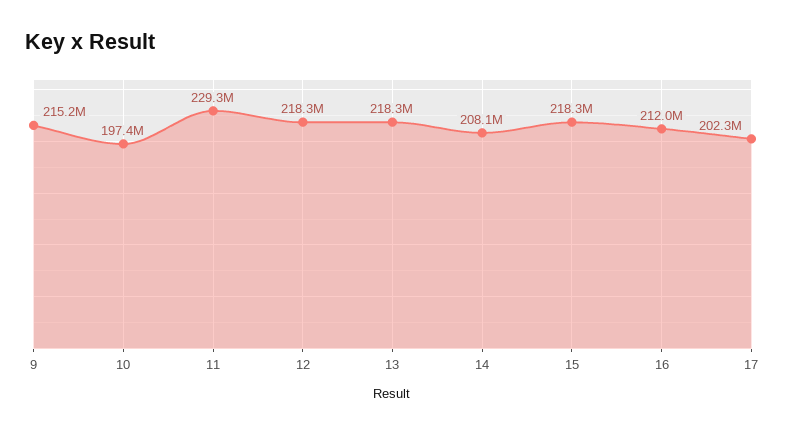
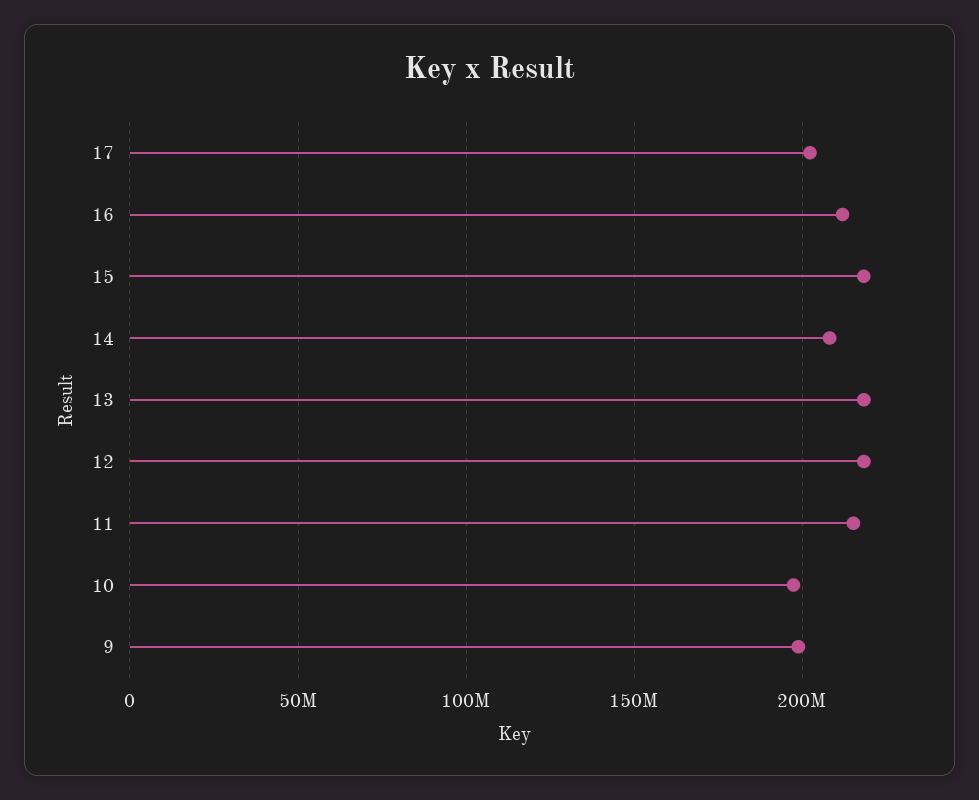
  {
-   "9": 215200000,
+   "9": 200000000,
    "10": 197400000,
-   "11": 229300000,
+   "11": 215000000,
    "12": 218300000,
    "13": 218300000,
    "14": 208100000,
    "15": 218300000,
    "16": 212000000,
    "17": 202300000
  }

